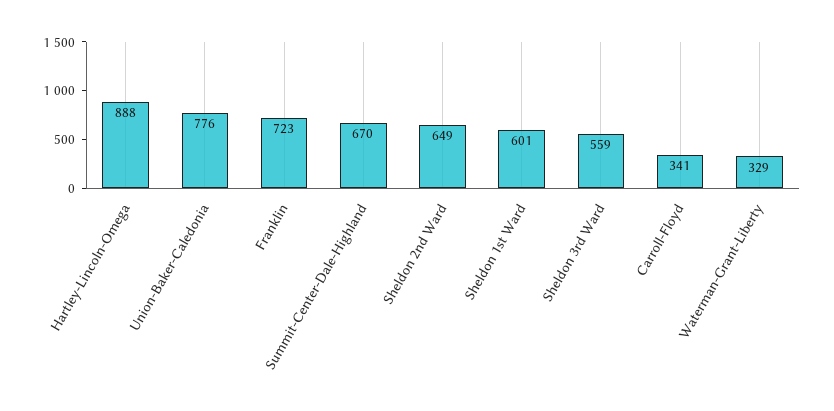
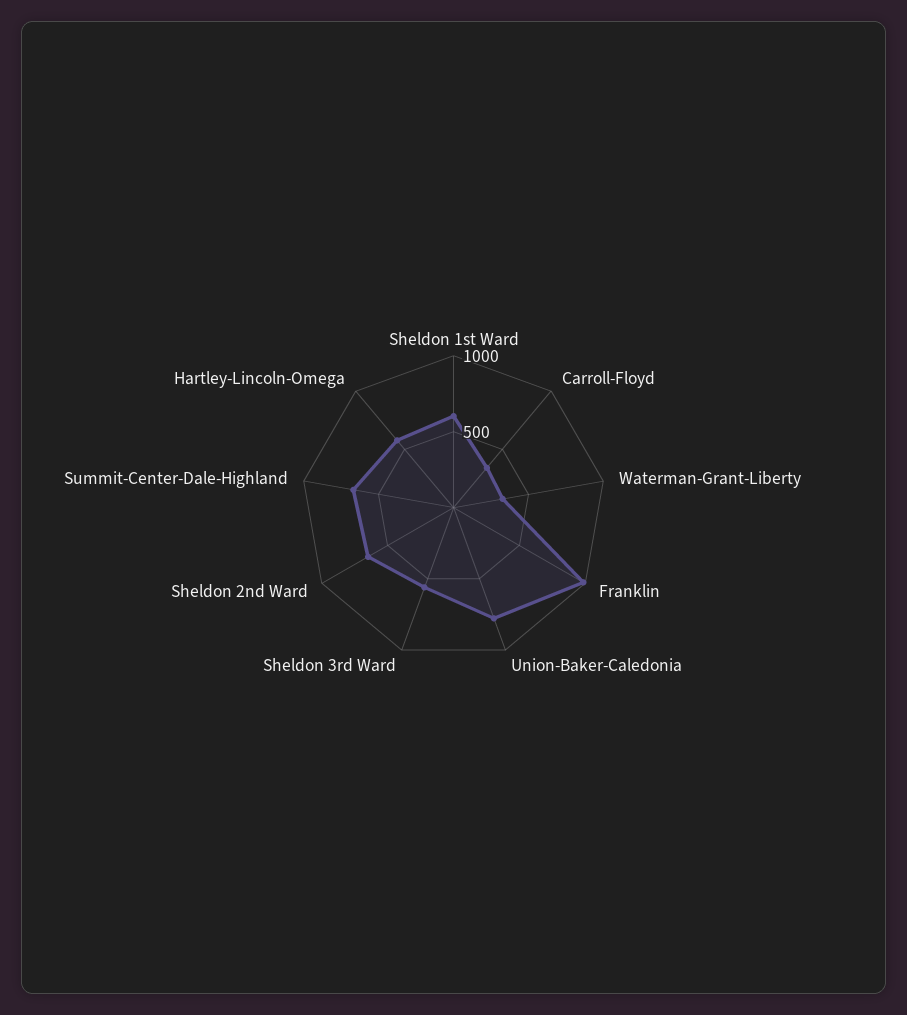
  {
-   "Hartley-Lincoln-Omega": 888,
+   "Hartley-Lincoln-Omega": 600,
    "Union-Baker-Caledonia": 776,
-   "Franklin": 723,
+   "Franklin": 1000,
    "Summit-Center-Dale-Highland": 670,
    "Sheldon 2nd Ward": 649,
    "Sheldon 1st Ward": 601,
    "Sheldon 3rd Ward": 559,
    "Carroll-Floyd": 341,
    "Waterman-Grant-Liberty": 329
  }

